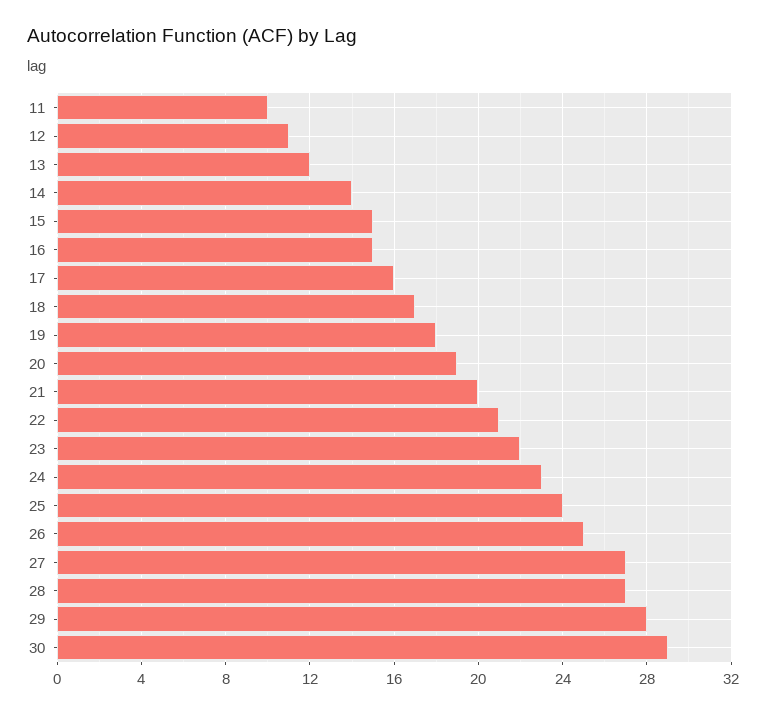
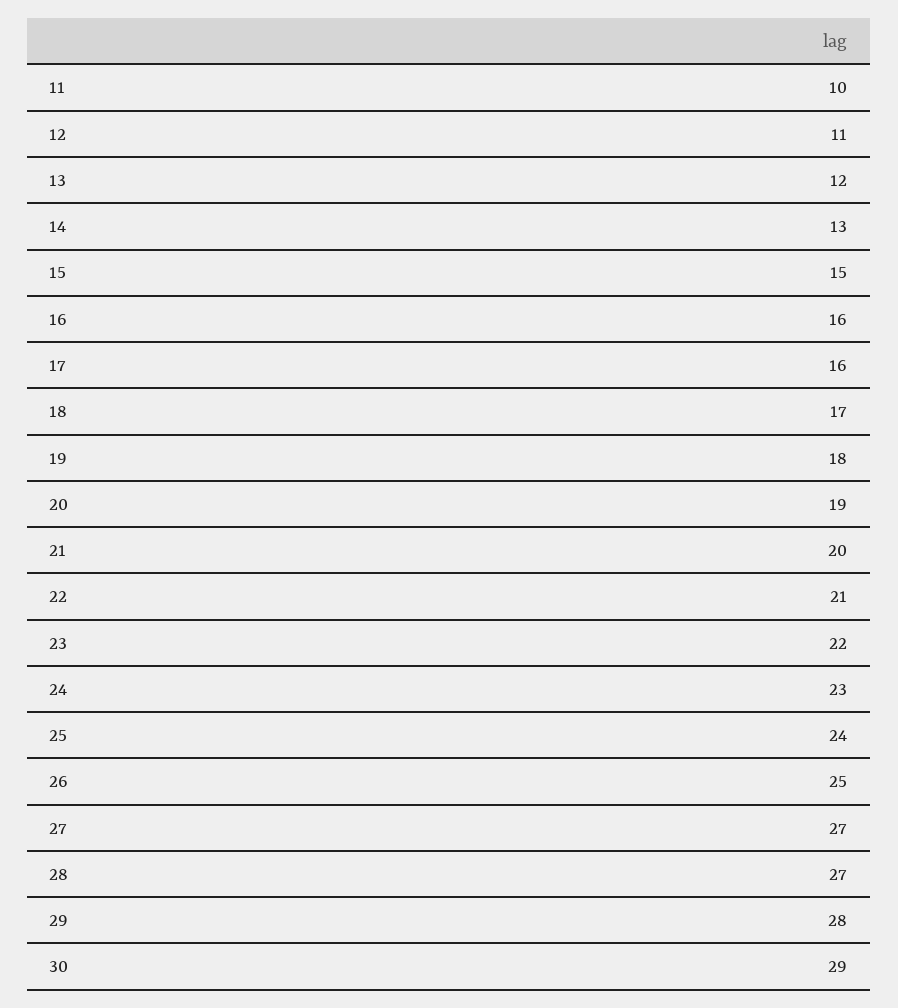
  {
    "11": 10,
    "12": 11,
    "13": 12,
-   "14": 14,
+   "14": 13,
    "15": 15,
-   "16": 15,
+   "16": 16,
    "17": 16,
    "18": 17,
    "19": 18,
    "20": 19,
    "21": 20,
    "22": 21,
    "23": 22,
    "24": 23,
    "25": 24,
    "26": 25,
    "27": 27,
    "28": 27,
    "29": 28,
    "30": 29
  }

